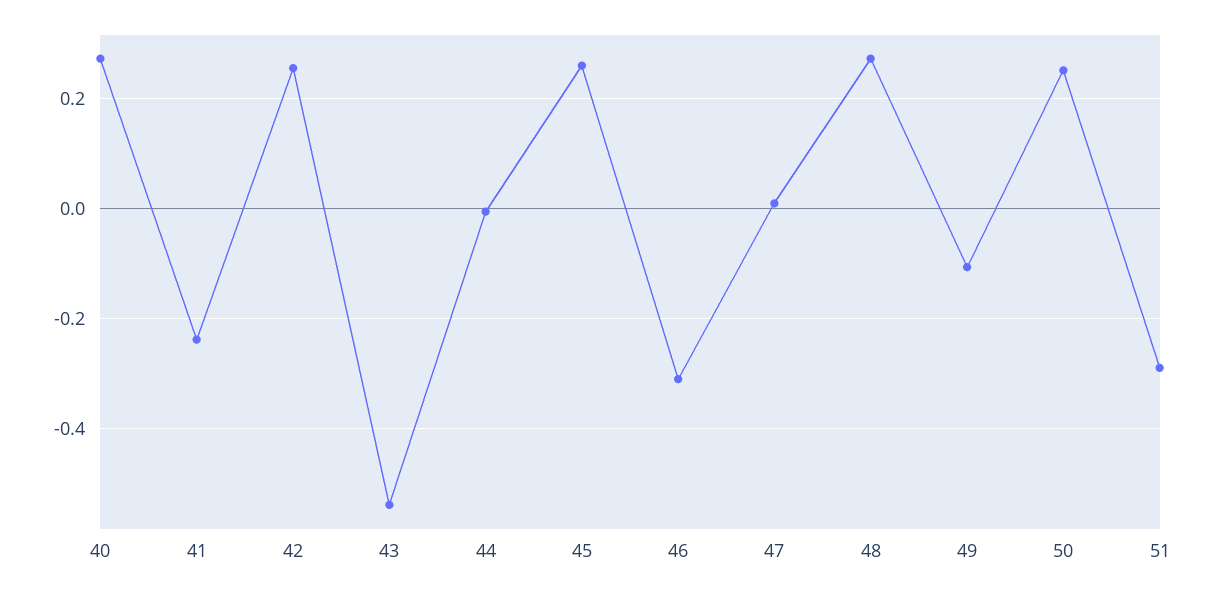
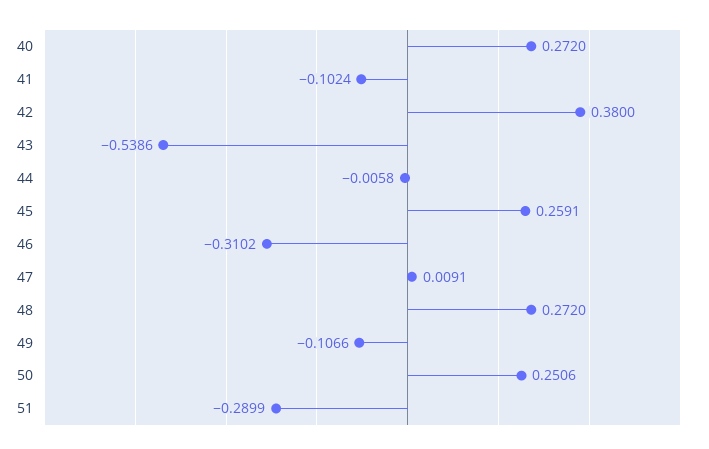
  {
    "40": 0.272,
-   "41": -0.24,
+   "41": -0.1024,
-   "42": 0.26,
+   "42": 0.38,
    "43": -0.5386,
    "44": -0.0058,
    "45": 0.2591,
    "46": -0.3102,
    "47": 0.0091,
    "48": 0.272,
    "49": -0.1066,
    "50": 0.2506,
    "51": -0.2899
  }

